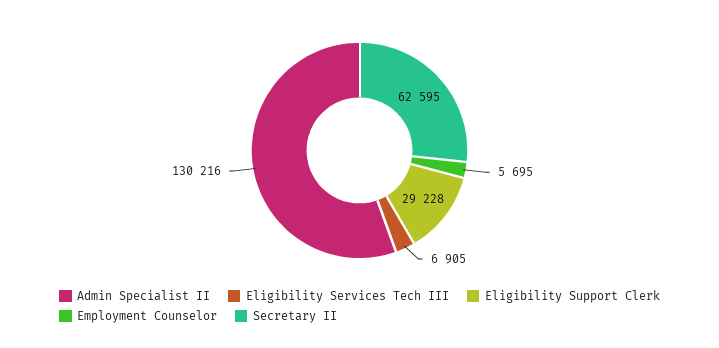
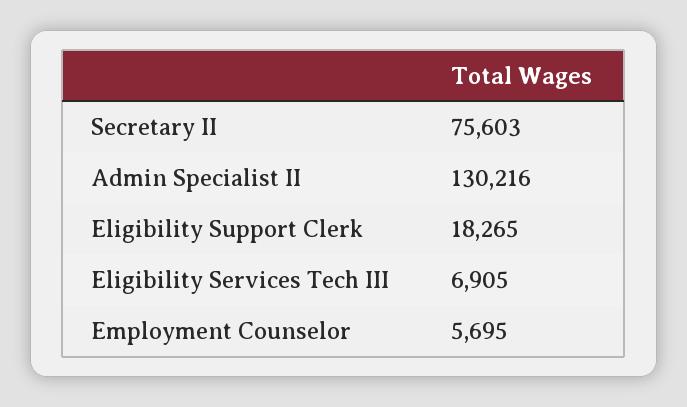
  {
    "Admin Specialist II": 130216,
    "Eligibility Services Tech III": 6905,
-   "Eligibility Support Clerk": 29228,
+   "Eligibility Support Clerk": 18265,
    "Employment Counselor": 5695,
-   "Secretary II": 62595
+   "Secretary II": 75603
  }

